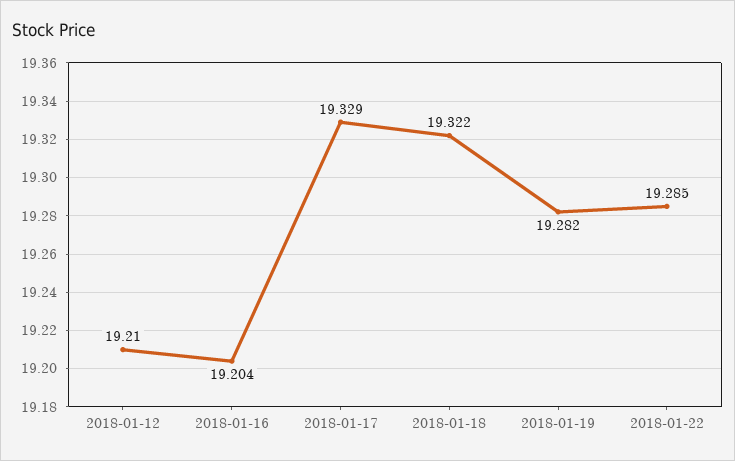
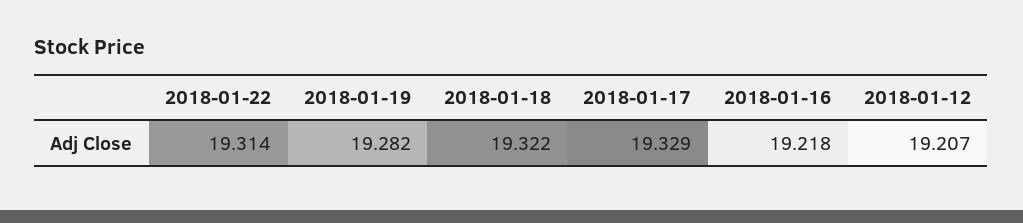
  {
-   "2018-01-12": 19.21,
+   "2018-01-12": 19.207,
-   "2018-01-16": 19.204,
+   "2018-01-16": 19.218,
    "2018-01-17": 19.329,
    "2018-01-18": 19.322,
    "2018-01-19": 19.282,
-   "2018-01-22": 19.285
+   "2018-01-22": 19.314
  }

